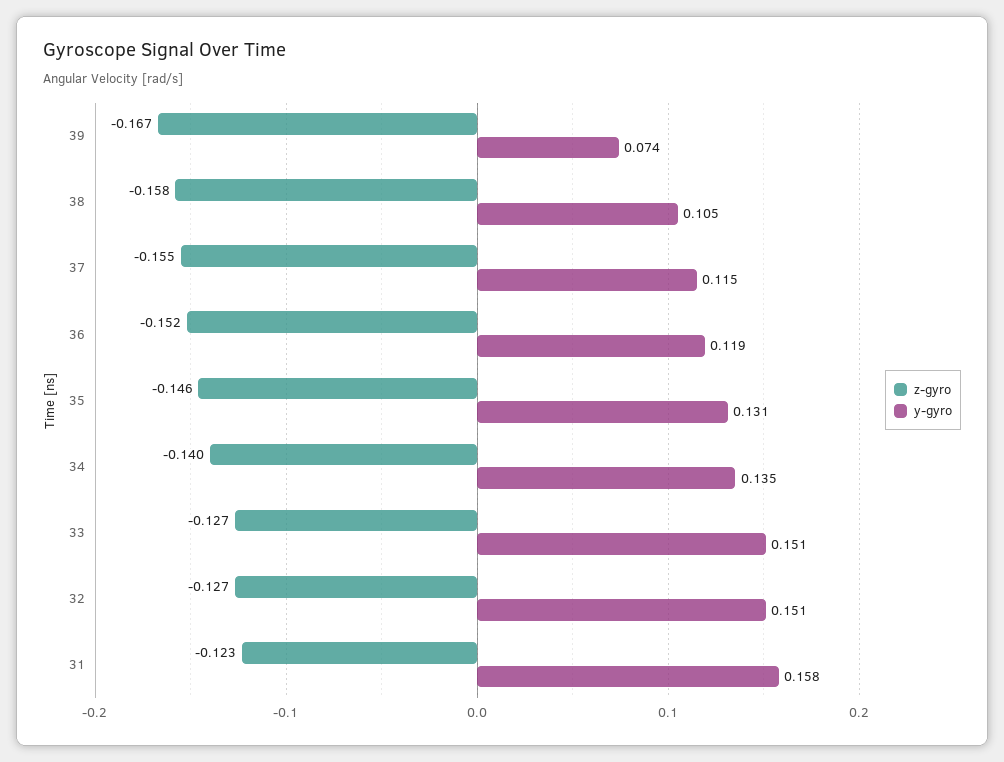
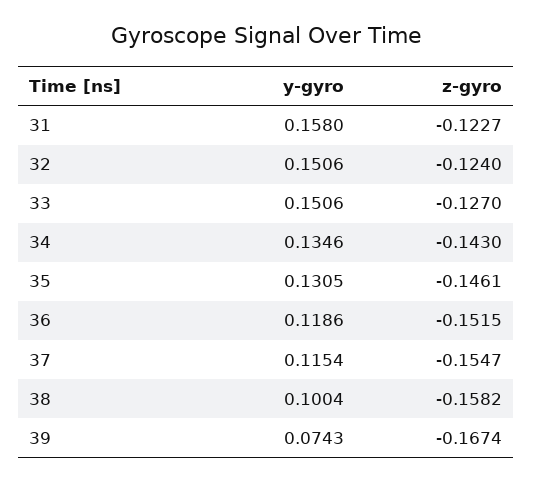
  {
    "z-gyro": {
      "39": -0.1674,
      "38": -0.1582,
      "37": -0.1547,
      "36": -0.1515,
      "35": -0.1461,
-     "34": -0.14,
+     "34": -0.143,
      "33": -0.127,
-     "32": -0.127,
+     "32": -0.124,
      "31": -0.1227
    },
    "y-gyro": {
      "39": 0.0743,
-     "38": 0.105,
+     "38": 0.1004,
      "37": 0.1154,
      "36": 0.1186,
      "35": 0.1305,
      "34": 0.1346,
      "33": 0.1506,
      "32": 0.1506,
      "31": 0.158
    }
  }

